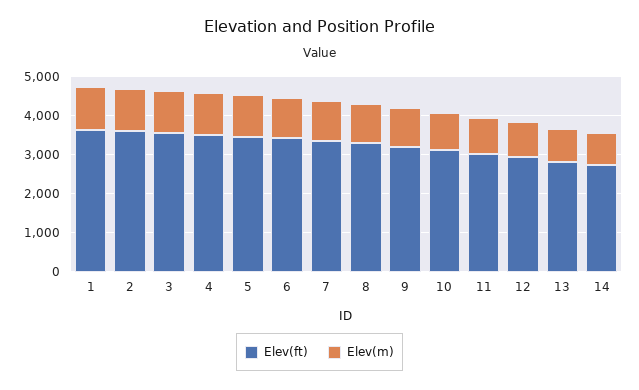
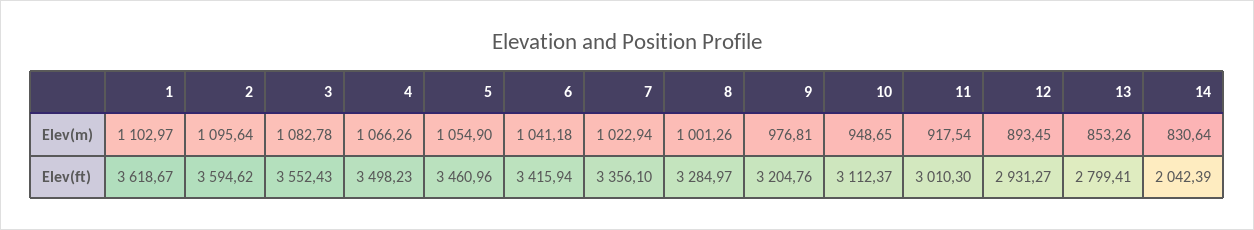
  {
    "Elev(ft)": {
      "1": 3618.67,
      "2": 3594.62,
      "3": 3552.43,
      "4": 3498.23,
      "5": 3460.96,
      "6": 3415.94,
      "7": 3356.1,
      "8": 3284.97,
      "9": 3204.76,
      "10": 3112.37,
      "11": 3010.3,
      "12": 2931.27,
      "13": 2799.41,
-     "14": 2750
+     "14": 2042.39
    },
    "Elev(m)": {
      "1": 1102.97,
      "2": 1095.64,
      "3": 1082.78,
      "4": 1066.26,
      "5": 1054.9,
      "6": 1041.18,
      "7": 1022.94,
      "8": 1001.26,
      "9": 976.81,
      "10": 948.65,
      "11": 917.54,
      "12": 893.45,
      "13": 853.26,
      "14": 830.64
    }
  }

